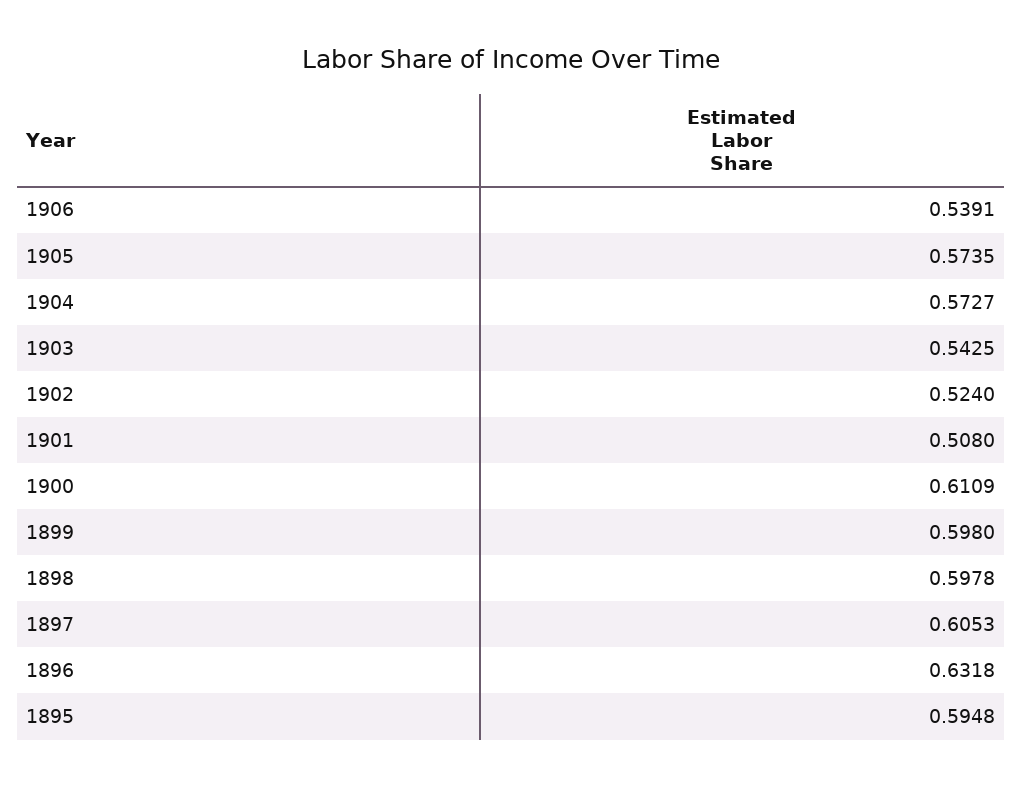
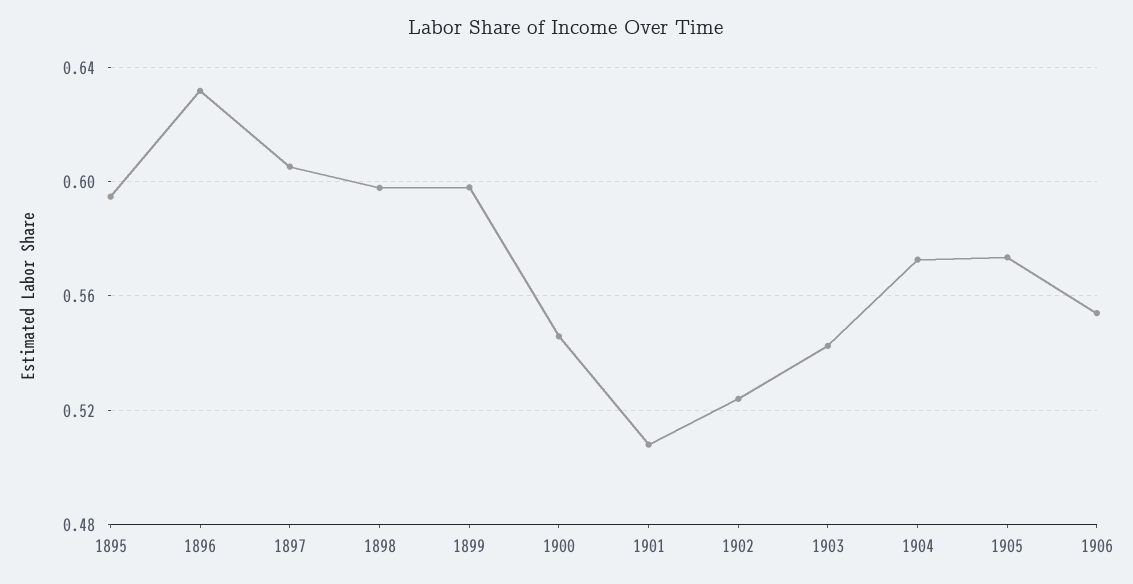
  {
-   "1906": 0.5391,
+   "1906": 0.555,
    "1905": 0.5735,
    "1904": 0.5727,
    "1903": 0.5425,
    "1902": 0.524,
    "1901": 0.508,
-   "1900": 0.6109,
+   "1900": 0.545,
    "1899": 0.598,
    "1898": 0.5978,
    "1897": 0.6053,
    "1896": 0.6318,
    "1895": 0.5948
  }

